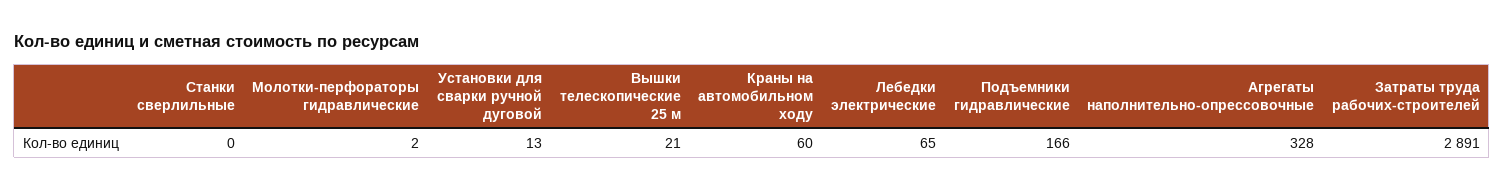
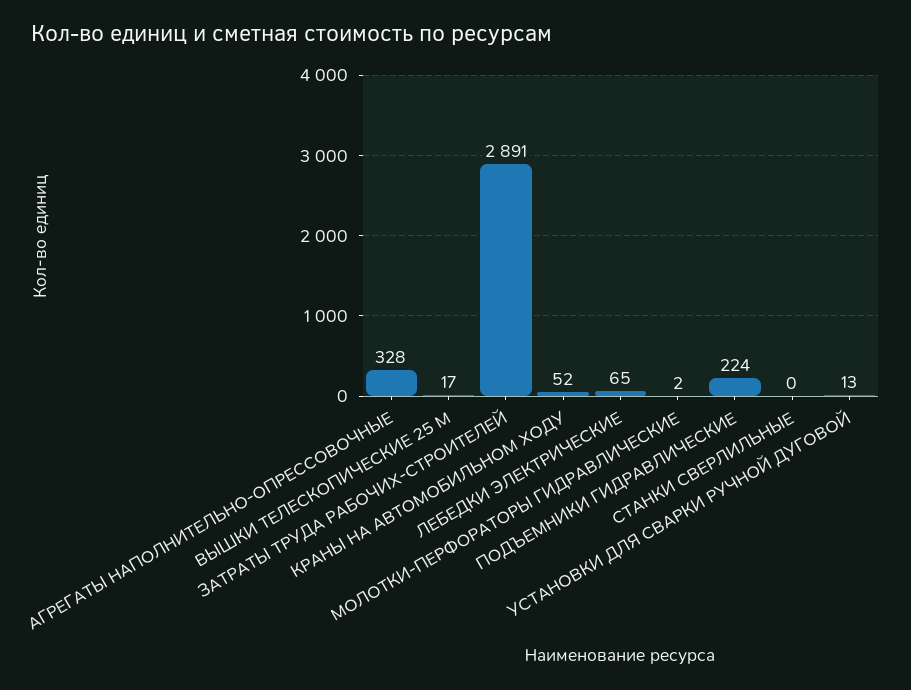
  {
    "Станки сверлильные": 0,
    "Молотки-перфораторы гидравлические": 2,
    "Установки для сварки ручной дуговой": 13,
-   "Вышки телескопические 25 м": 21,
+   "Вышки телескопические 25 м": 17,
-   "Краны на автомобильном ходу": 60,
+   "Краны на автомобильном ходу": 52,
    "Лебедки электрические": 65,
-   "Подъемники гидравлические": 166,
+   "Подъемники гидравлические": 224,
    "Агрегаты наполнительно-опрессовочные": 328,
    "Затраты труда рабочих-строителей": 2891
  }

